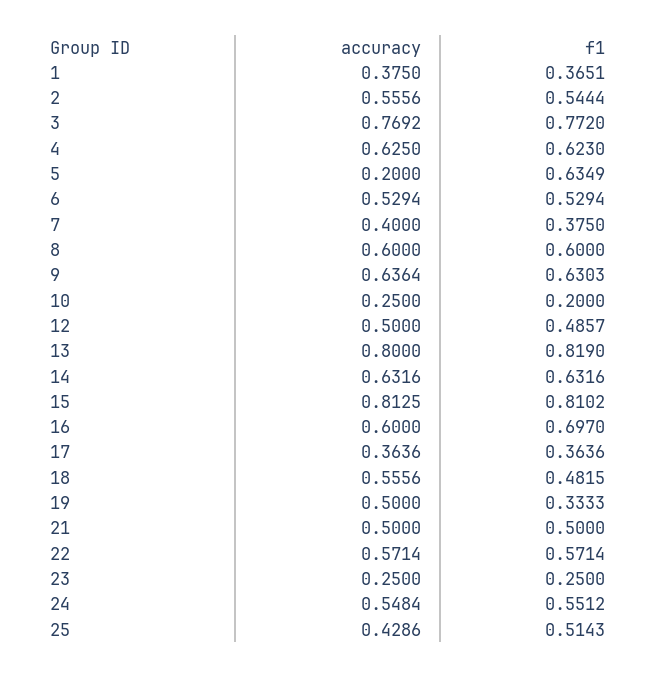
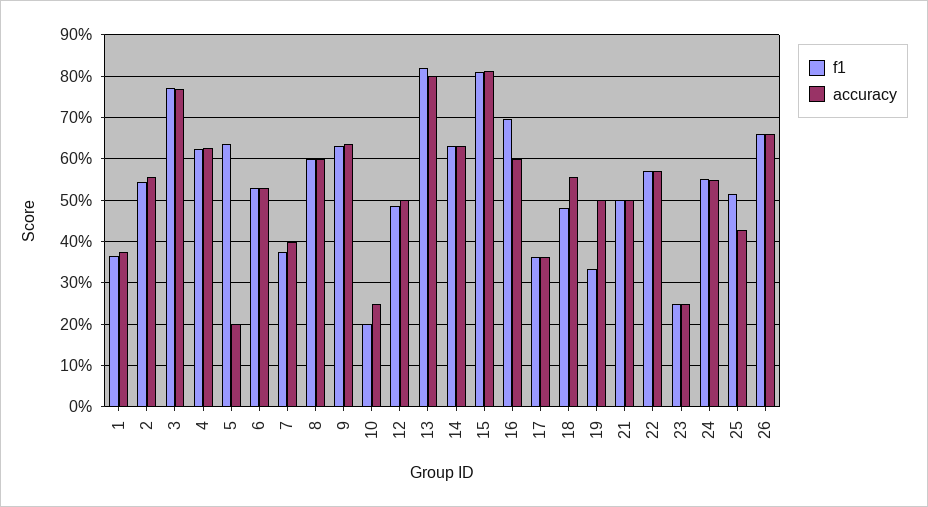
  {
    "accuracy": {
      "1": 0.375,
      "2": 0.5556,
      "3": 0.7692,
      "4": 0.625,
      "5": 0.2,
      "6": 0.5294,
      "7": 0.4,
      "8": 0.6,
      "9": 0.6364,
      "10": 0.25,
      "12": 0.5,
      "13": 0.8,
      "14": 0.6316,
      "15": 0.8125,
      "16": 0.6,
      "17": 0.3636,
      "18": 0.5556,
      "19": 0.5,
      "21": 0.5,
      "22": 0.5714,
      "23": 0.25,
      "24": 0.5484,
-     "25": 0.4286
+     "25": 0.4286,
+     "26": 0.66
    },
    "f1": {
      "1": 0.3651,
      "2": 0.5444,
      "3": 0.772,
      "4": 0.623,
      "5": 0.6349,
      "6": 0.5294,
      "7": 0.375,
      "8": 0.6,
      "9": 0.6303,
      "10": 0.2,
      "12": 0.4857,
      "13": 0.819,
      "14": 0.6316,
      "15": 0.8102,
      "16": 0.697,
      "17": 0.3636,
      "18": 0.4815,
      "19": 0.3333,
      "21": 0.5,
      "22": 0.5714,
      "23": 0.25,
      "24": 0.5512,
-     "25": 0.5143
+     "25": 0.5143,
+     "26": 0.66
    }
  }

